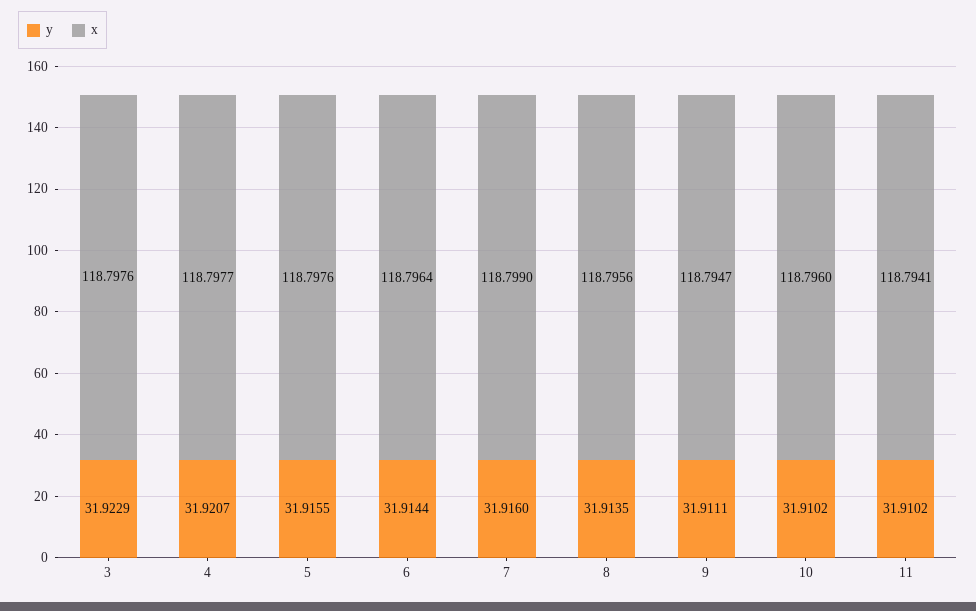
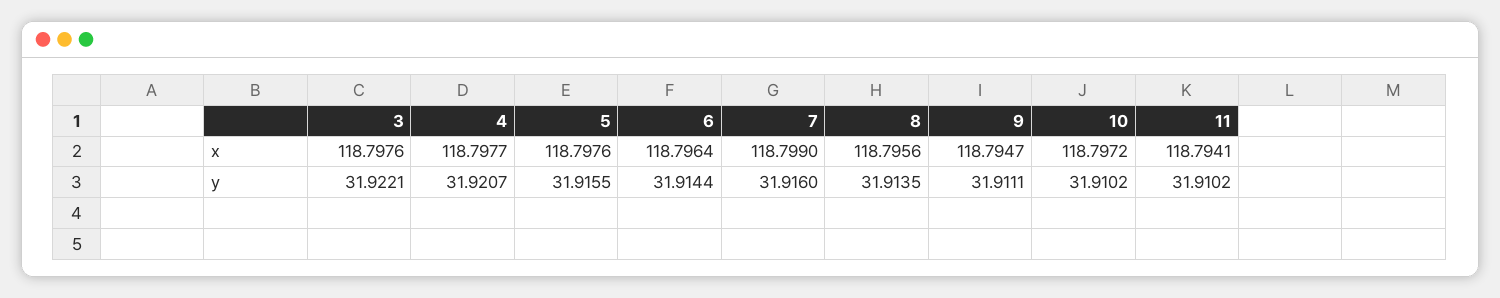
  {
    "y": {
-     "3": 31.9229,
+     "3": 31.9221,
      "4": 31.9207,
      "5": 31.9155,
      "6": 31.9144,
      "7": 31.916,
      "8": 31.9135,
      "9": 31.9111,
      "10": 31.9102,
      "11": 31.9102
    },
    "x": {
      "3": 118.7976,
      "4": 118.7977,
      "5": 118.7976,
      "6": 118.7964,
      "7": 118.799,
      "8": 118.7956,
      "9": 118.7947,
-     "10": 118.796,
+     "10": 118.7972,
      "11": 118.7941
    }
  }

